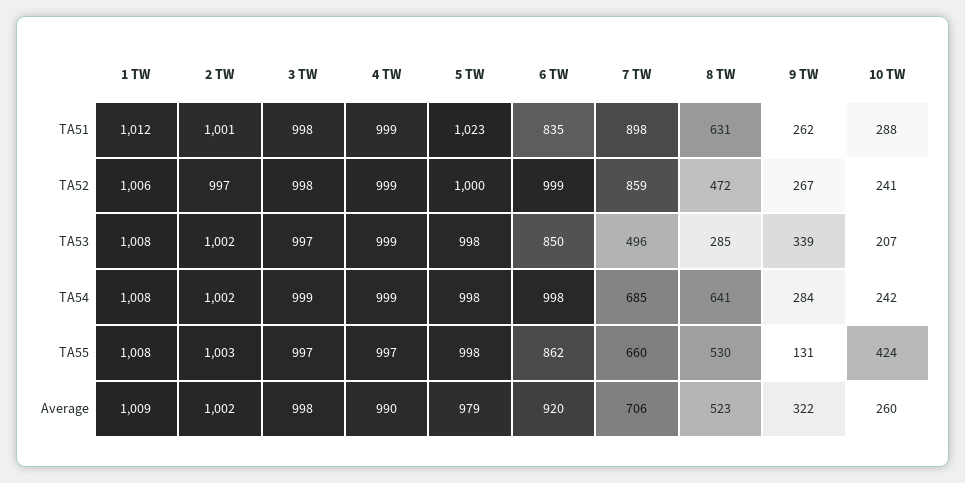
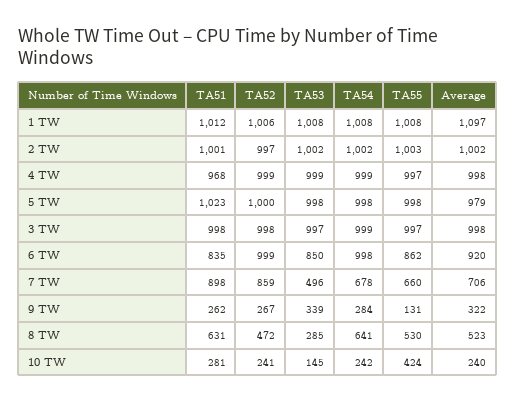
  {
    "1 TW": {
      "TA51": 1012,
      "TA52": 1006,
      "TA53": 1008,
      "TA54": 1008,
      "TA55": 1008,
-     "Average": 1009
+     "Average": 1097
    },
    "2 TW": {
      "TA51": 1001,
      "TA52": 997,
      "TA53": 1002,
      "TA54": 1002,
      "TA55": 1003,
      "Average": 1002
    },
    "3 TW": {
      "TA51": 998,
      "TA52": 998,
      "TA53": 997,
      "TA54": 999,
      "TA55": 997,
      "Average": 998
    },
    "4 TW": {
-     "TA51": 999,
+     "TA51": 968,
      "TA52": 999,
      "TA53": 999,
      "TA54": 999,
      "TA55": 997,
-     "Average": 990
+     "Average": 998
    },
    "5 TW": {
      "TA51": 1023,
      "TA52": 1000,
      "TA53": 998,
      "TA54": 998,
      "TA55": 998,
      "Average": 979
    },
    "6 TW": {
      "TA51": 835,
      "TA52": 999,
      "TA53": 850,
      "TA54": 998,
      "TA55": 862,
      "Average": 920
    },
    "7 TW": {
      "TA51": 898,
      "TA52": 859,
      "TA53": 496,
-     "TA54": 685,
+     "TA54": 678,
      "TA55": 660,
      "Average": 706
    },
    "8 TW": {
      "TA51": 631,
      "TA52": 472,
      "TA53": 285,
      "TA54": 641,
      "TA55": 530,
      "Average": 523
    },
    "9 TW": {
      "TA51": 262,
      "TA52": 267,
      "TA53": 339,
      "TA54": 284,
      "TA55": 131,
      "Average": 322
    },
    "10 TW": {
-     "TA51": 288,
+     "TA51": 281,
      "TA52": 241,
-     "TA53": 207,
+     "TA53": 145,
      "TA54": 242,
      "TA55": 424,
-     "Average": 260
+     "Average": 240
    }
  }

